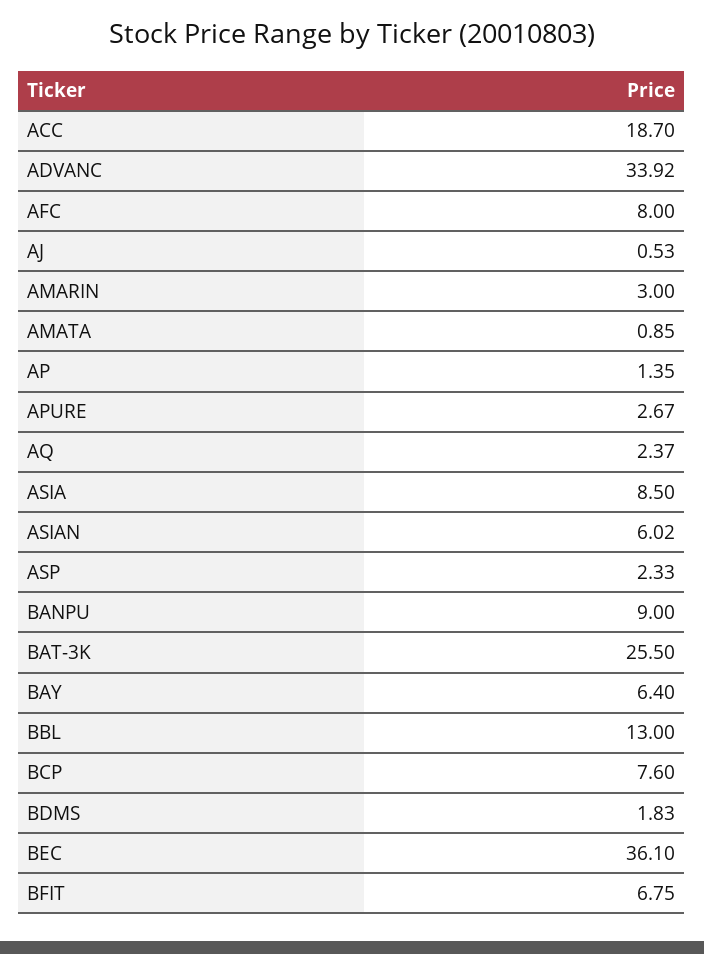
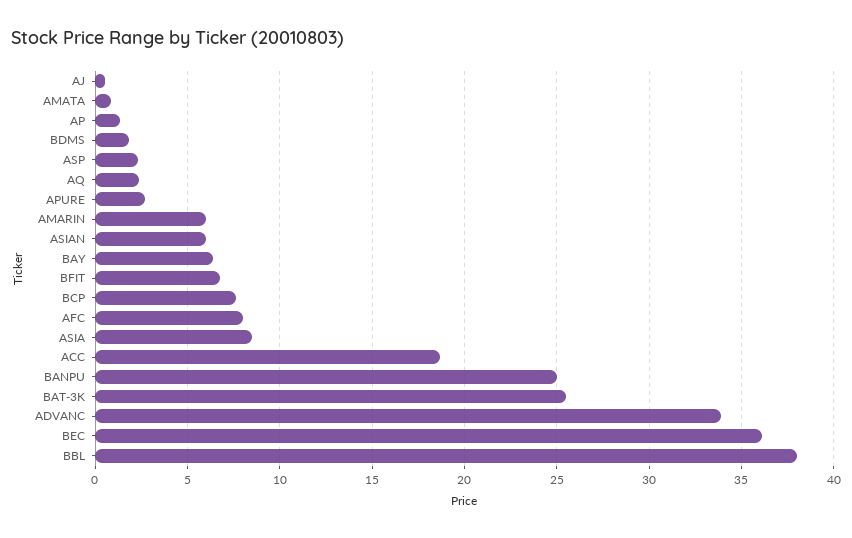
  {
    "ACC": 18.7,
    "ADVANC": 33.92,
    "AFC": 8,
    "AJ": 0.53,
-   "AMARIN": 3,
+   "AMARIN": 6,
    "AMATA": 0.85,
    "AP": 1.35,
    "APURE": 2.67,
    "AQ": 2.37,
    "ASIA": 8.5,
    "ASIAN": 6.02,
    "ASP": 2.33,
-   "BANPU": 9,
+   "BANPU": 25,
    "BAT-3K": 25.5,
    "BAY": 6.4,
-   "BBL": 13,
+   "BBL": 38,
    "BCP": 7.6,
    "BDMS": 1.83,
    "BEC": 36.1,
    "BFIT": 6.75
  }

